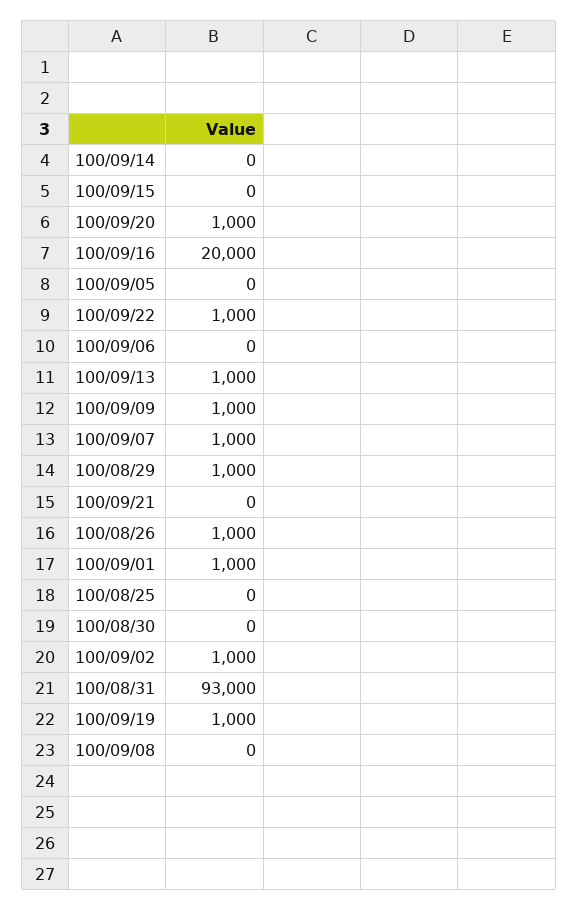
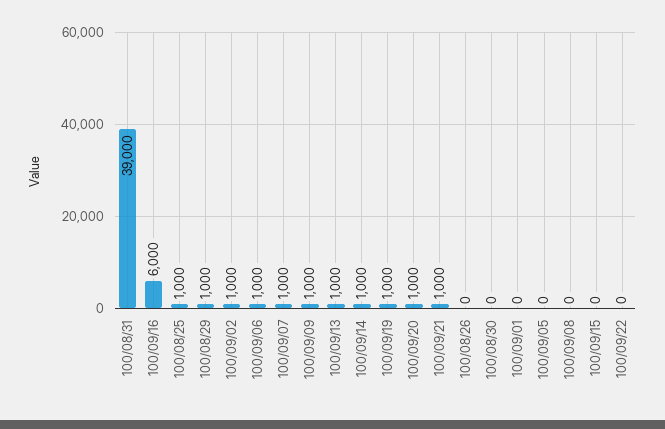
  {
-   "100/09/14": 0,
+   "100/09/14": 1000,
    "100/09/15": 0,
    "100/09/20": 1000,
-   "100/09/16": 20000,
+   "100/09/16": 6000,
    "100/09/05": 0,
-   "100/09/22": 1000,
+   "100/09/22": 0,
-   "100/09/06": 0,
+   "100/09/06": 1000,
    "100/09/13": 1000,
    "100/09/09": 1000,
    "100/09/07": 1000,
    "100/08/29": 1000,
-   "100/09/21": 0,
+   "100/09/21": 1000,
-   "100/08/26": 1000,
+   "100/08/26": 0,
-   "100/09/01": 1000,
+   "100/09/01": 0,
-   "100/08/25": 0,
+   "100/08/25": 1000,
    "100/08/30": 0,
    "100/09/02": 1000,
-   "100/08/31": 93000,
+   "100/08/31": 39000,
    "100/09/19": 1000,
    "100/09/08": 0
  }

